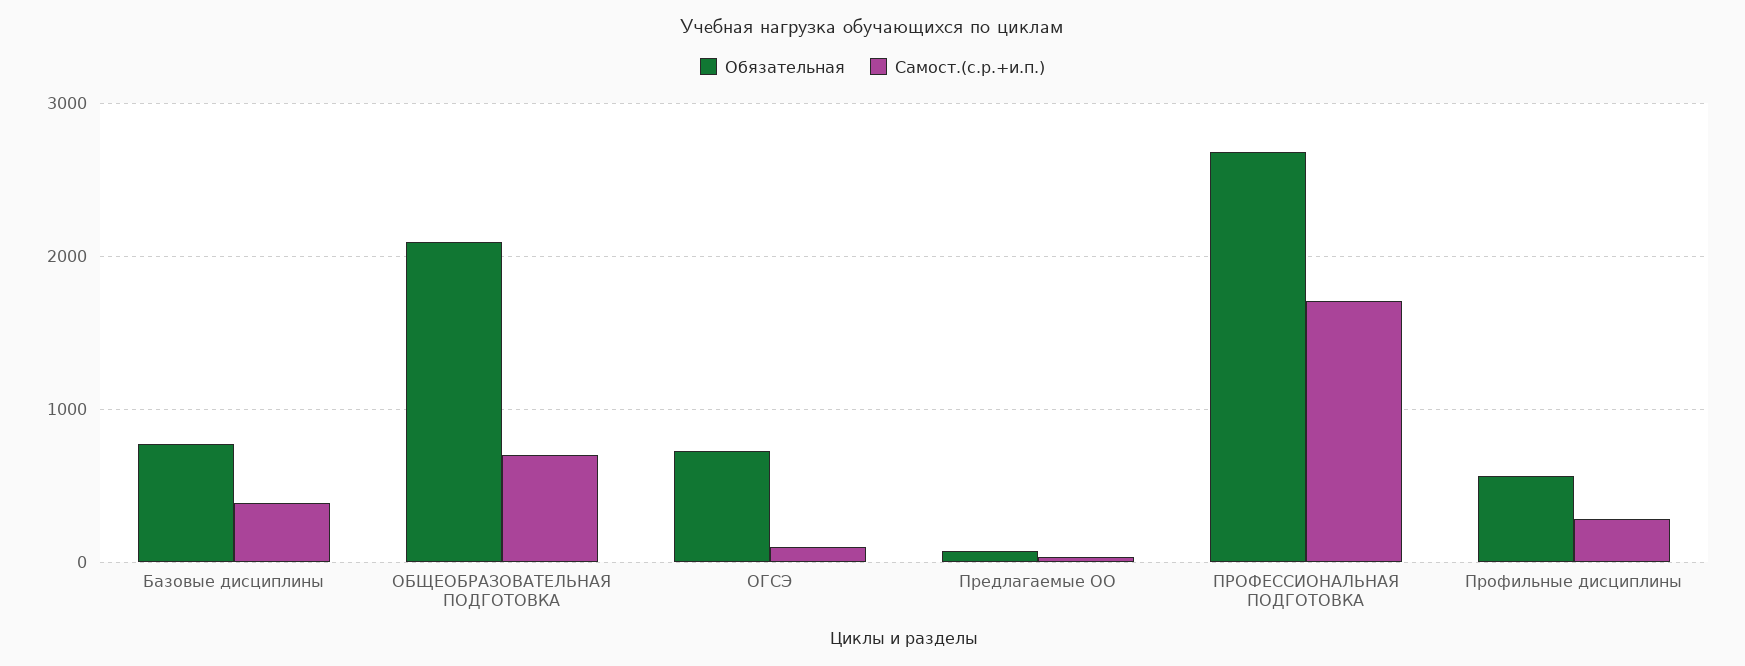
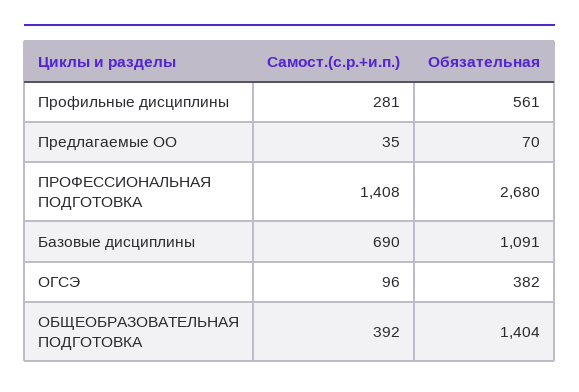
  {
    "Обязательная": {
-     "Базовые дисциплины": 800,
+     "Базовые дисциплины": 1091,
-     "ОБЩЕОБРАЗОВАТЕЛЬНАЯ ПОДГОТОВКА": 2100,
+     "ОБЩЕОБРАЗОВАТЕЛЬНАЯ ПОДГОТОВКА": 1404,
-     "ОГСЭ": 700,
+     "ОГСЭ": 382,
      "Предлагаемые ОО": 70,
      "ПРОФЕССИОНАЛЬНАЯ ПОДГОТОВКА": 2680,
      "Профильные дисциплины": 561
    },
    "Самост.(с.р.+и.п.)": {
-     "Базовые дисциплины": 400,
+     "Базовые дисциплины": 690,
-     "ОБЩЕОБРАЗОВАТЕЛЬНАЯ ПОДГОТОВКА": 700,
+     "ОБЩЕОБРАЗОВАТЕЛЬНАЯ ПОДГОТОВКА": 392,
      "ОГСЭ": 96,
      "Предлагаемые ОО": 35,
-     "ПРОФЕССИОНАЛЬНАЯ ПОДГОТОВКА": 1700,
+     "ПРОФЕССИОНАЛЬНАЯ ПОДГОТОВКА": 1408,
      "Профильные дисциплины": 281
    }
  }

